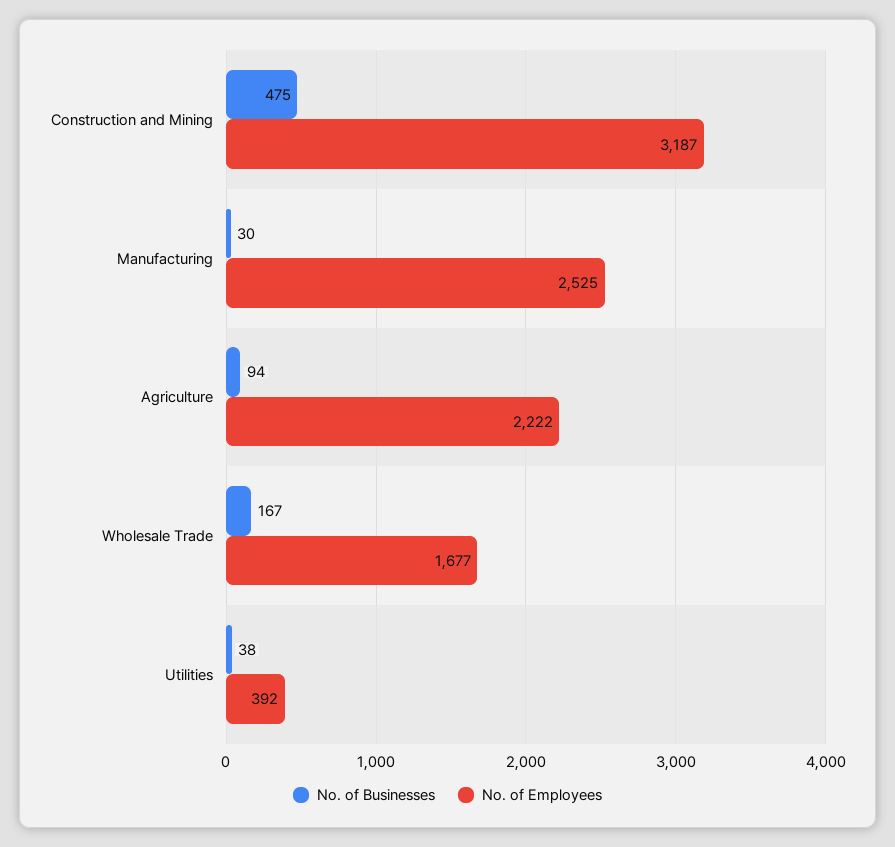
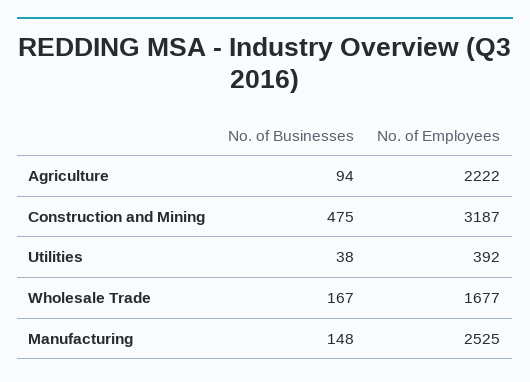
  {
    "No. of Businesses": {
      "Construction and Mining": 475,
-     "Manufacturing": 30,
+     "Manufacturing": 148,
      "Agriculture": 94,
      "Wholesale Trade": 167,
      "Utilities": 38
    },
    "No. of Employees": {
      "Construction and Mining": 3187,
      "Manufacturing": 2525,
      "Agriculture": 2222,
      "Wholesale Trade": 1677,
      "Utilities": 392
    }
  }

